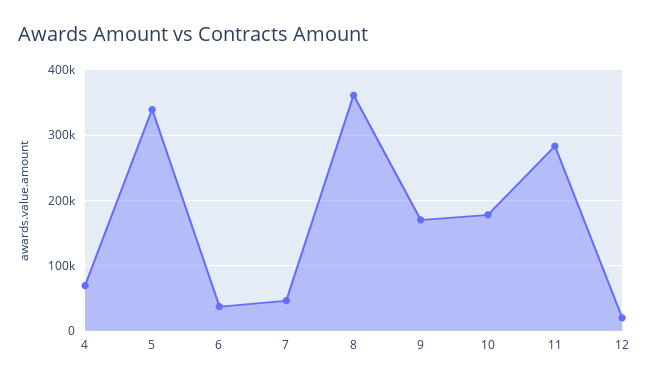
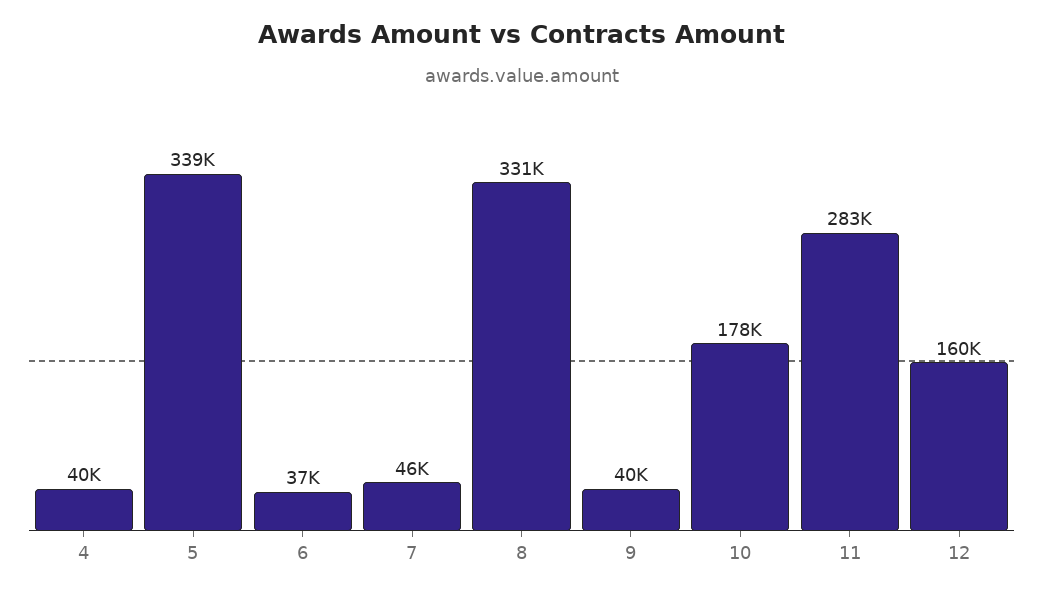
  {
-   "4": 70000,
+   "4": 40000,
    "5": 339000,
    "6": 37000,
    "7": 46000,
-   "8": 360000,
+   "8": 331000,
-   "9": 170000,
+   "9": 40000,
    "10": 178000,
    "11": 283000,
-   "12": 20000
+   "12": 160000
  }

